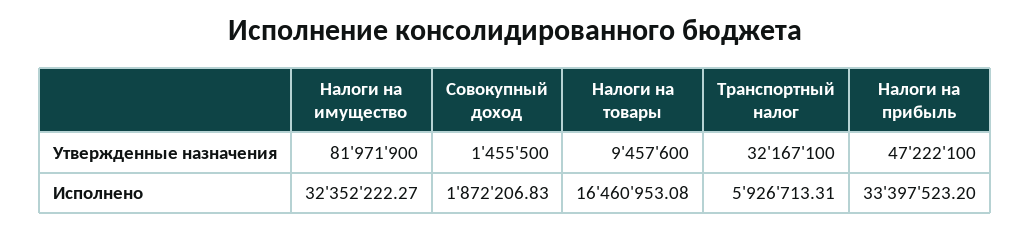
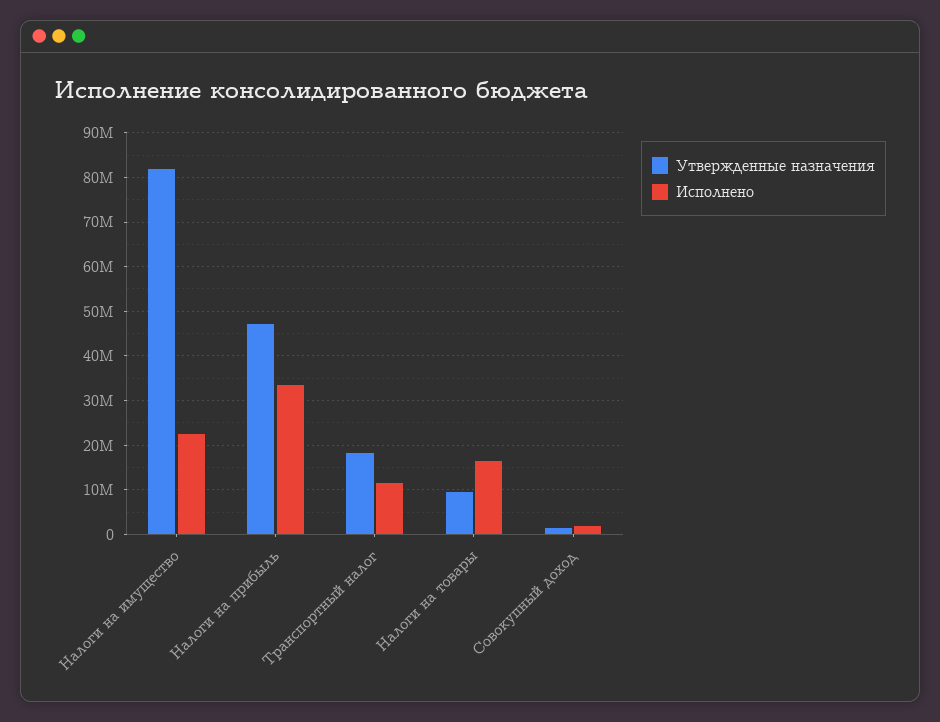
  {
    "Утвержденные назначения": {
      "Налоги на имущество": 81971900,
      "Совокупный доход": 1455500,
      "Налоги на товары": 9457600,
-     "Транспортный налог": 32167100,
+     "Транспортный налог": 18000000,
      "Налоги на прибыль": 47222100
    },
    "Исполнено": {
-     "Налоги на имущество": 32352222.27,
+     "Налоги на имущество": 22000000,
      "Совокупный доход": 1872206.83,
      "Налоги на товары": 16460953.08,
-     "Транспортный налог": 5926713.31,
+     "Транспортный налог": 12000000,
      "Налоги на прибыль": 33397523.2
    }
  }

